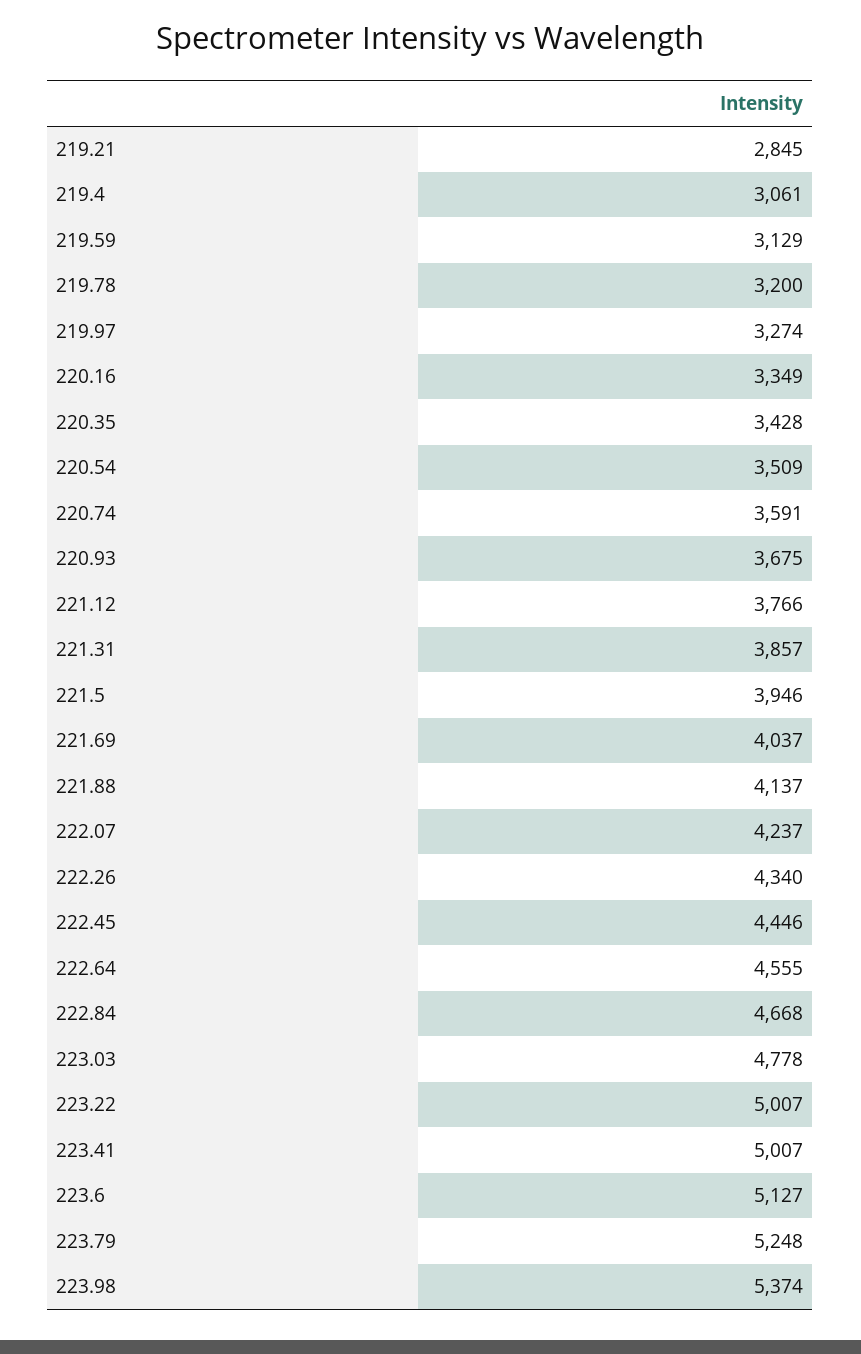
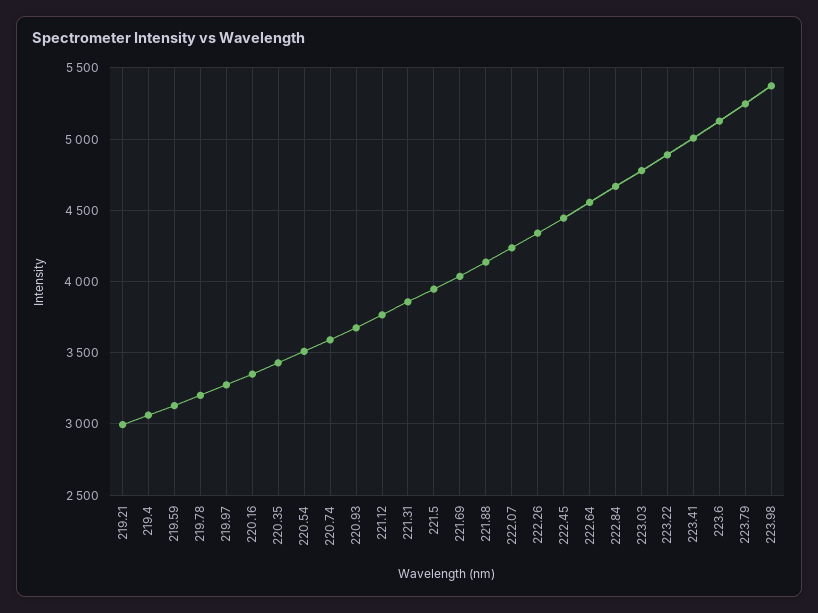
  {
-   "219.21": 2845,
+   "219.21": 3000,
    "219.4": 3061,
    "219.59": 3129,
    "219.78": 3200,
    "219.97": 3274,
    "220.16": 3349,
    "220.35": 3428,
    "220.54": 3509,
    "220.74": 3591,
    "220.93": 3675,
    "221.12": 3766,
    "221.31": 3857,
    "221.5": 3946,
    "221.69": 4037,
    "221.88": 4137,
    "222.07": 4237,
    "222.26": 4340,
    "222.45": 4446,
    "222.64": 4555,
    "222.84": 4668,
    "223.03": 4778,
-   "223.22": 5007,
+   "223.22": 4900,
    "223.41": 5007,
    "223.6": 5127,
    "223.79": 5248,
    "223.98": 5374
  }

